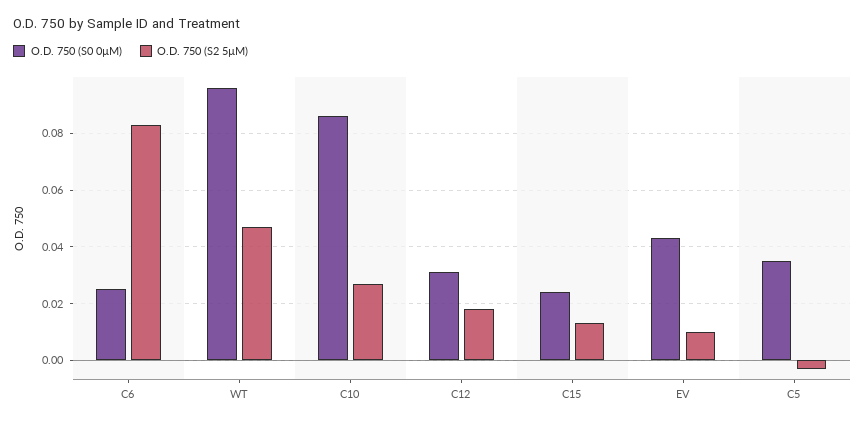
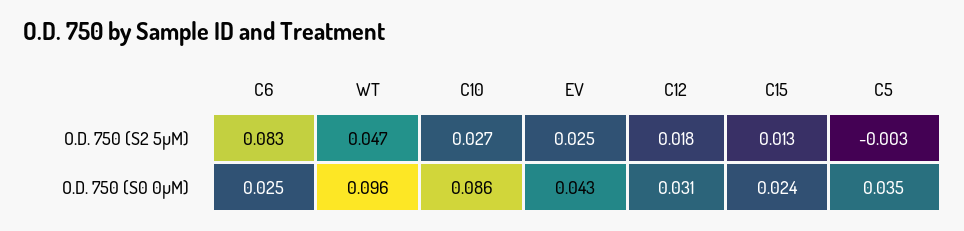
  {
    "O.D. 750 (S0 0µM)": {
      "C6": 0.025,
      "WT": 0.096,
      "C10": 0.086,
      "C12": 0.031,
      "C15": 0.024,
      "EV": 0.043,
      "C5": 0.035
    },
    "O.D. 750 (S2 5µM)": {
      "C6": 0.083,
      "WT": 0.047,
      "C10": 0.027,
      "C12": 0.018,
      "C15": 0.013,
-     "EV": 0.01,
+     "EV": 0.025,
      "C5": -0.003
    }
  }

